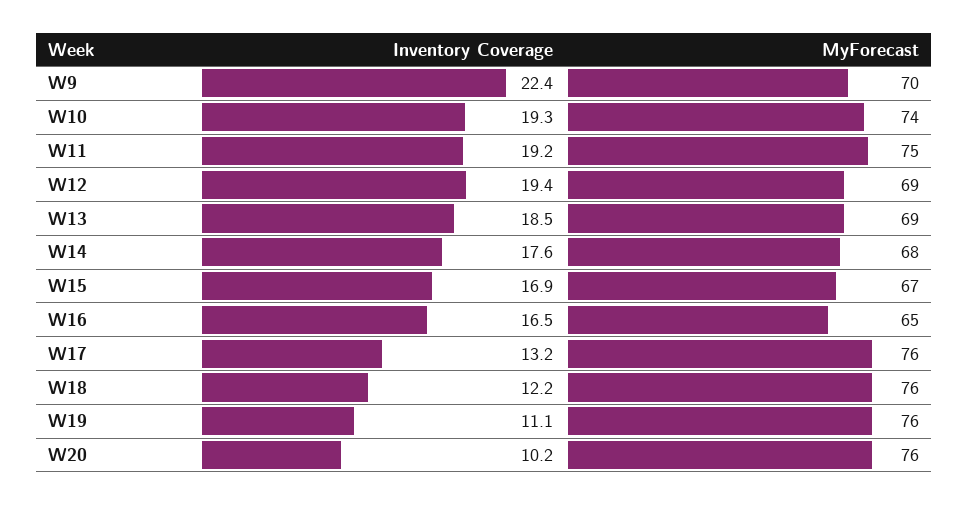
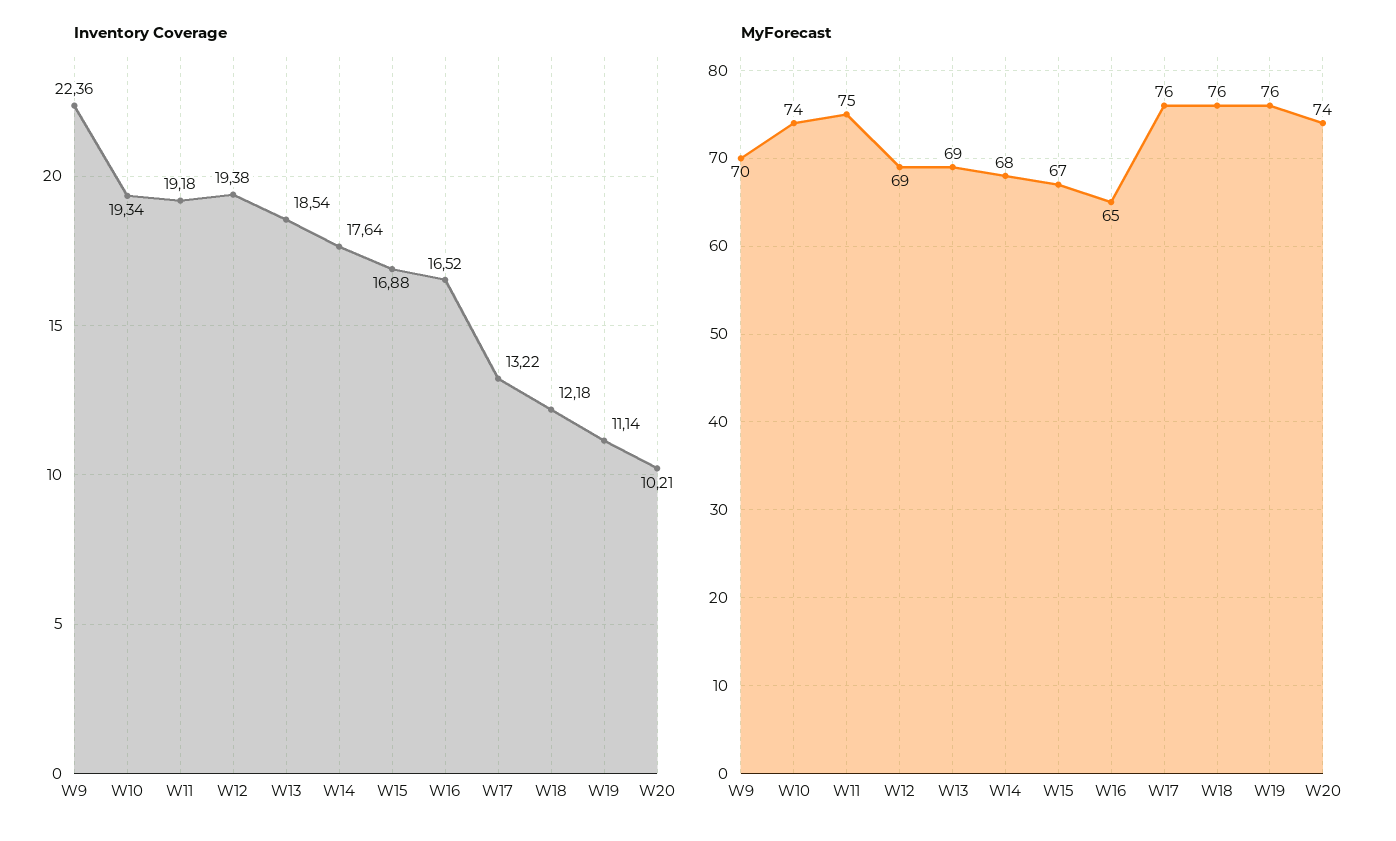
  {
    "Inventory Coverage": {
      "W9": 22.36,
      "W10": 19.34,
      "W11": 19.18,
      "W12": 19.38,
      "W13": 18.54,
      "W14": 17.64,
      "W15": 16.88,
      "W16": 16.52,
      "W17": 13.22,
      "W18": 12.18,
      "W19": 11.14,
      "W20": 10.21
    },
    "MyForecast": {
      "W9": 70,
      "W10": 74,
      "W11": 75,
      "W12": 69,
      "W13": 69,
      "W14": 68,
      "W15": 67,
      "W16": 65,
      "W17": 76,
      "W18": 76,
      "W19": 76,
-     "W20": 76
+     "W20": 74
    }
  }

